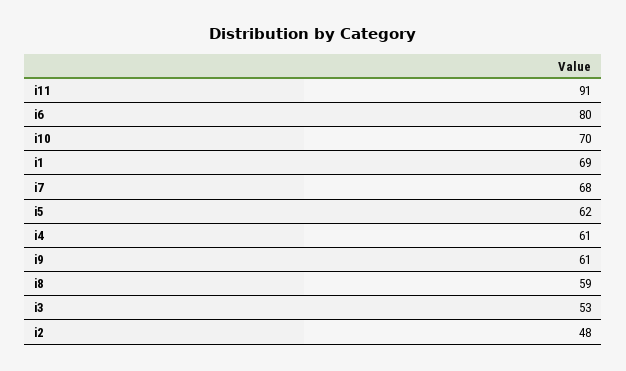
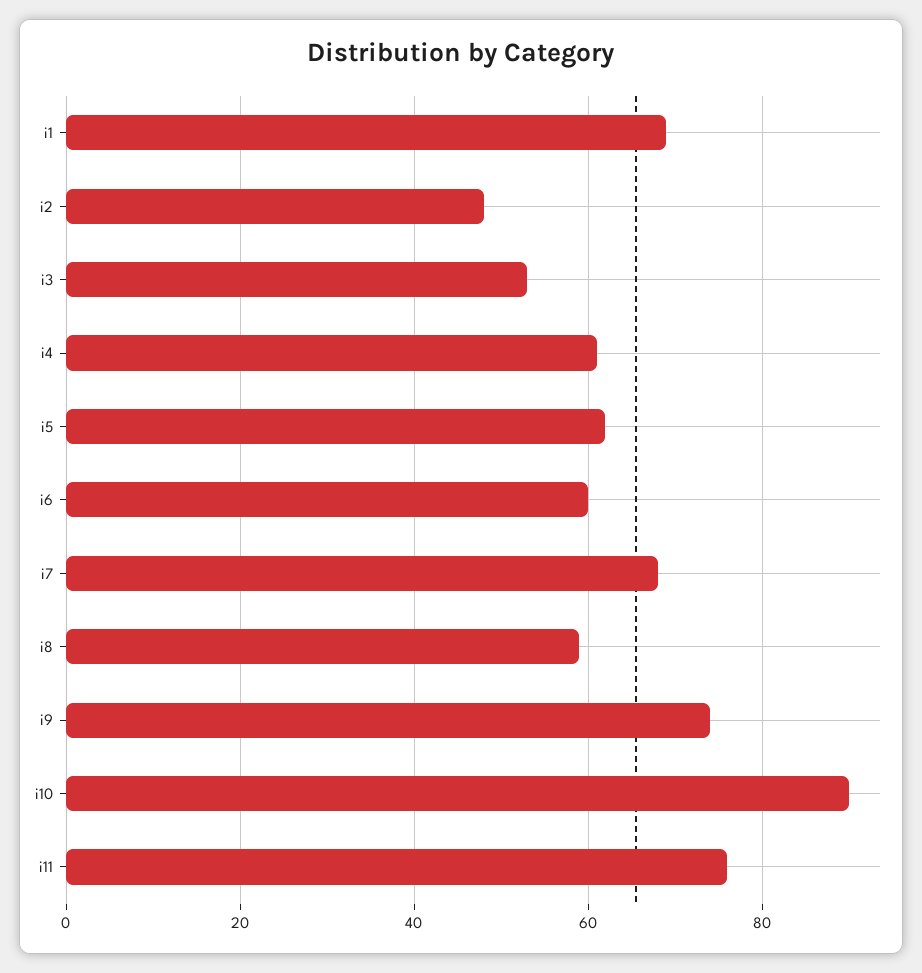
  {
-   "i11": 91,
+   "i11": 75,
-   "i6": 80,
+   "i6": 60,
-   "i10": 70,
+   "i10": 90,
    "i1": 69,
    "i7": 68,
    "i5": 62,
    "i4": 61,
-   "i9": 61,
+   "i9": 75,
    "i8": 59,
    "i3": 53,
    "i2": 48
  }

